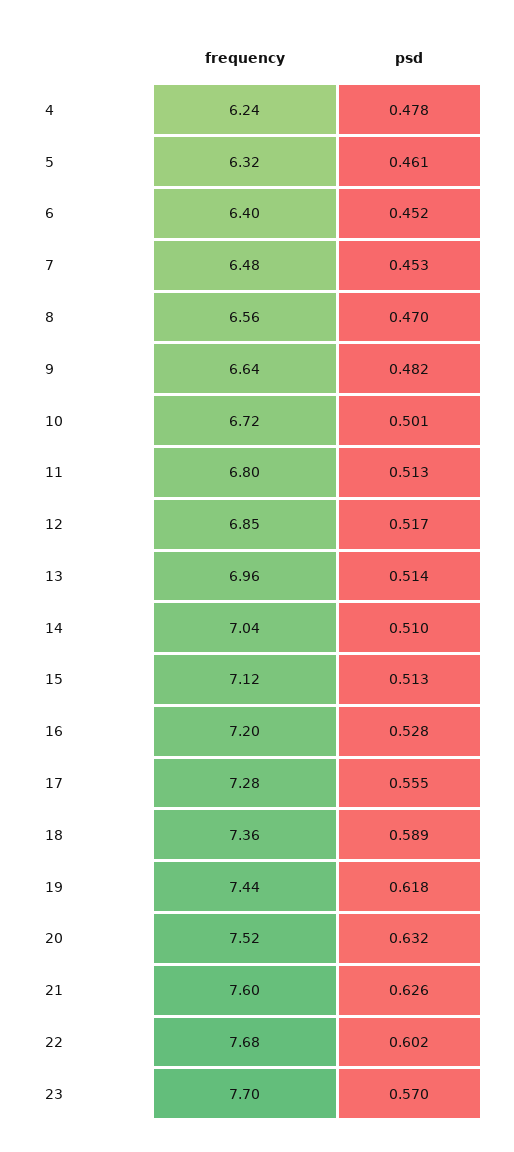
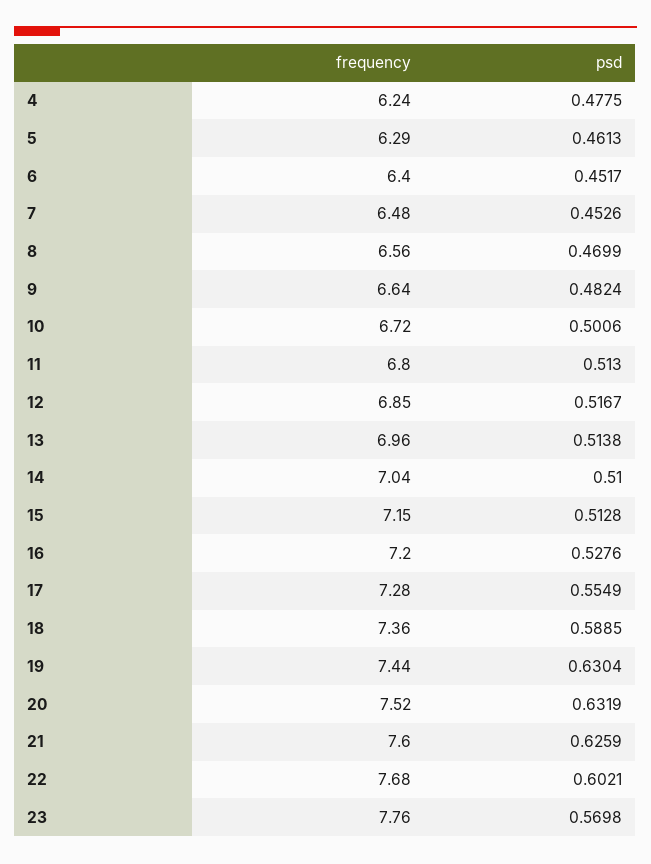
  {
    "frequency": {
      "4": 6.24,
-     "5": 6.32,
+     "5": 6.29,
      "6": 6.4,
      "7": 6.48,
      "8": 6.56,
      "9": 6.64,
      "10": 6.72,
      "11": 6.8,
      "12": 6.85,
      "13": 6.96,
      "14": 7.04,
-     "15": 7.12,
+     "15": 7.15,
      "16": 7.2,
      "17": 7.28,
      "18": 7.36,
      "19": 7.44,
      "20": 7.52,
      "21": 7.6,
      "22": 7.68,
-     "23": 7.7
+     "23": 7.76
    },
    "psd": {
      "4": 0.4775,
      "5": 0.4613,
      "6": 0.4517,
      "7": 0.4526,
      "8": 0.4699,
      "9": 0.4824,
      "10": 0.5006,
      "11": 0.513,
      "12": 0.5167,
      "13": 0.5138,
      "14": 0.51,
      "15": 0.5128,
      "16": 0.5276,
      "17": 0.5549,
      "18": 0.5885,
-     "19": 0.618,
+     "19": 0.6304,
      "20": 0.6319,
      "21": 0.6259,
      "22": 0.6021,
      "23": 0.5698
    }
  }

